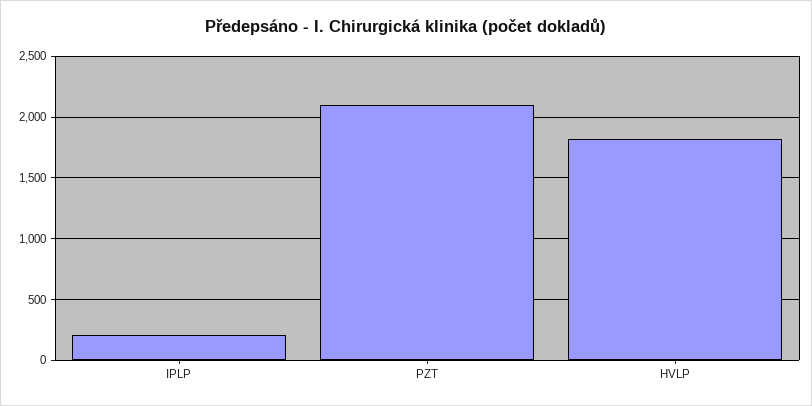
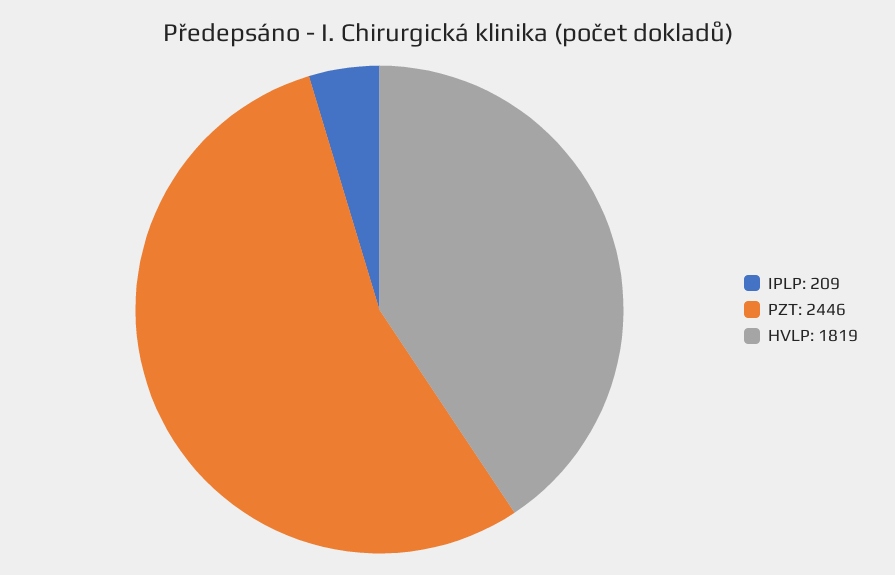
  {
    "IPLP": 209,
-   "PZT": 2100,
+   "PZT": 2446,
    "HVLP": 1819
  }

